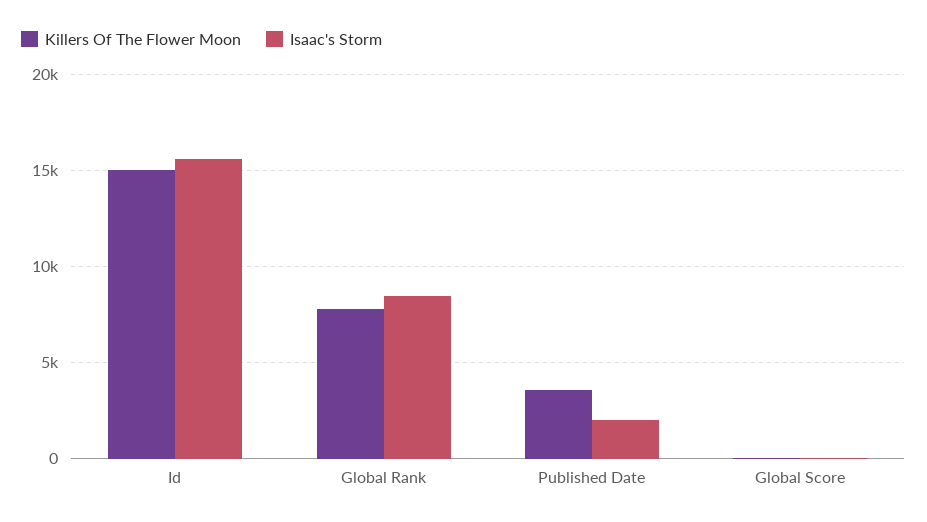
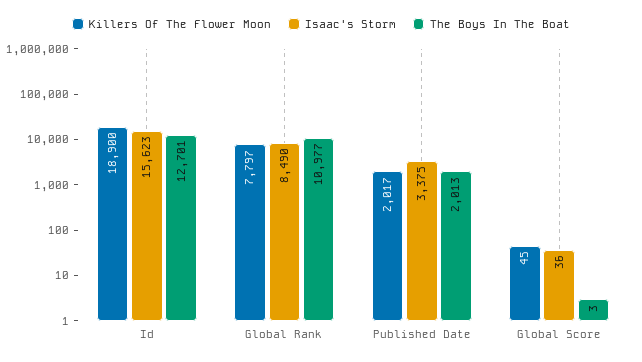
  {
    "Killers Of The Flower Moon": {
-     "Id": 15000,
+     "Id": 18900,
      "Global Rank": 7797,
-     "Published Date": 3500,
+     "Published Date": 2017,
      "Global Score": 45
    },
    "Isaac's Storm": {
      "Id": 15623,
      "Global Rank": 8490,
-     "Published Date": 2000,
+     "Published Date": 3375,
      "Global Score": 36
-   }
+   },
+   "The Boys In The Boat": {
+     "Id": 12701,
+     "Global Rank": 10977,
+     "Published Date": 2013,
+     "Global Score": 3
+   }
  }

